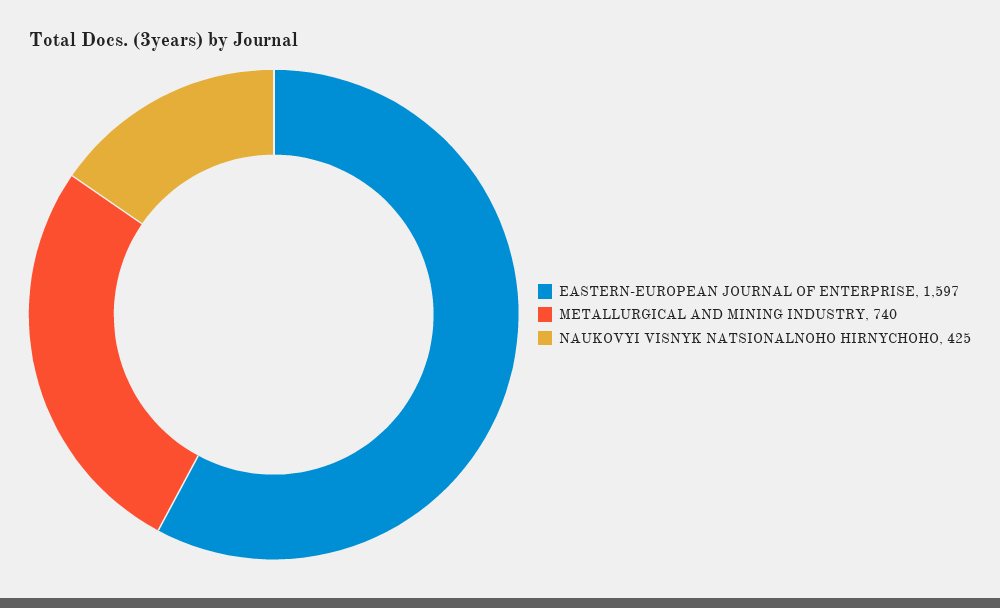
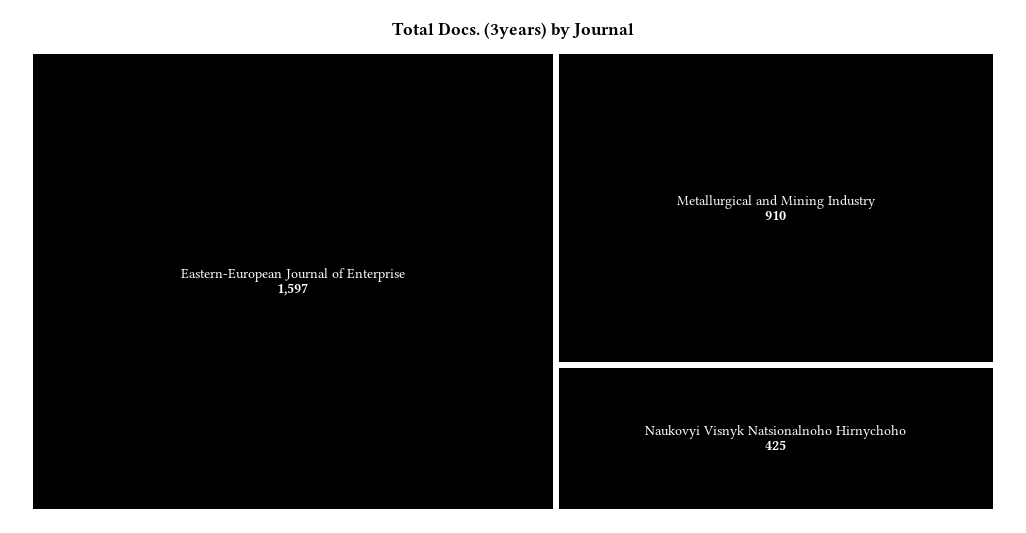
  {
    "EASTERN-EUROPEAN JOURNAL OF ENTERPRISE": 1597,
-   "METALLURGICAL AND MINING INDUSTRY": 740,
+   "METALLURGICAL AND MINING INDUSTRY": 910,
    "NAUKOVYI VISNYK NATSIONALNOHO HIRNYCHOHO": 425
  }

